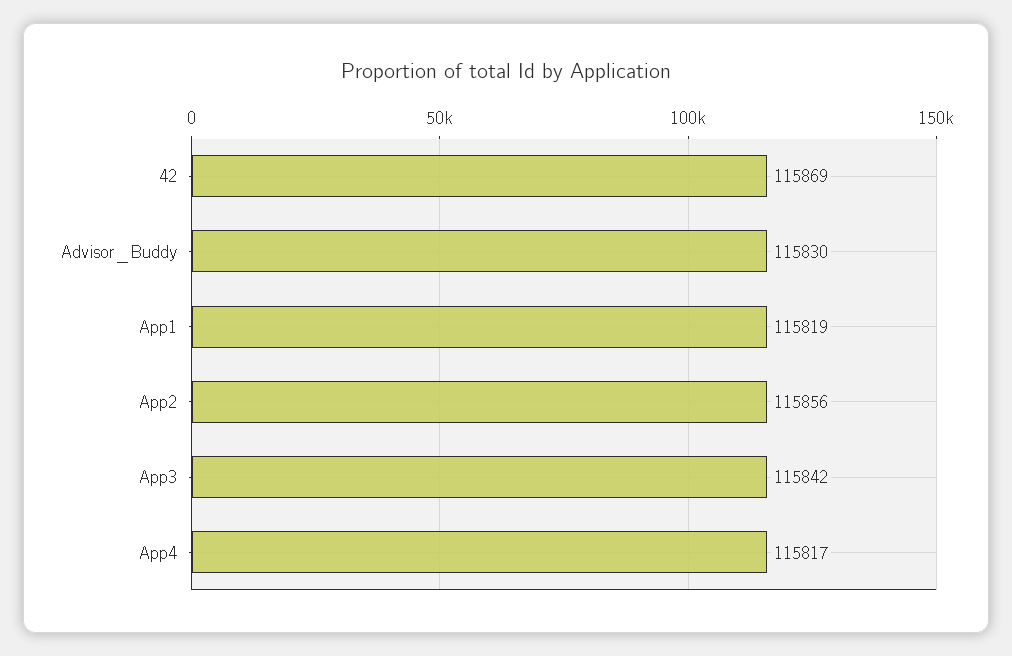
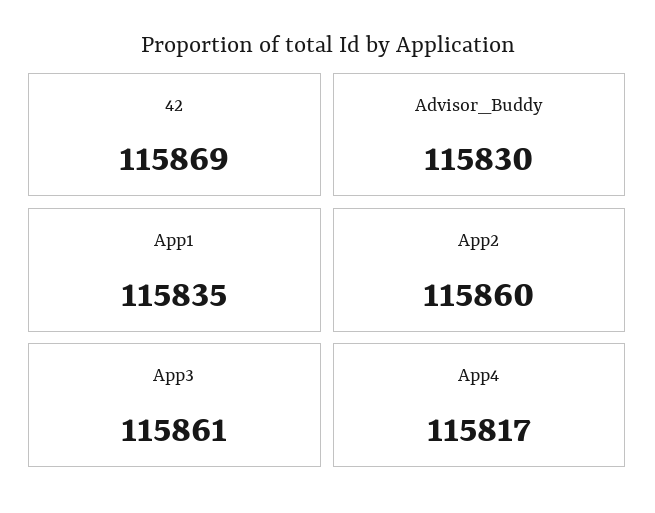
  {
    "42": 115869,
    "Advisor_Buddy": 115830,
-   "App1": 115819,
+   "App1": 115835,
-   "App2": 115856,
+   "App2": 115860,
-   "App3": 115842,
+   "App3": 115861,
    "App4": 115817
  }

